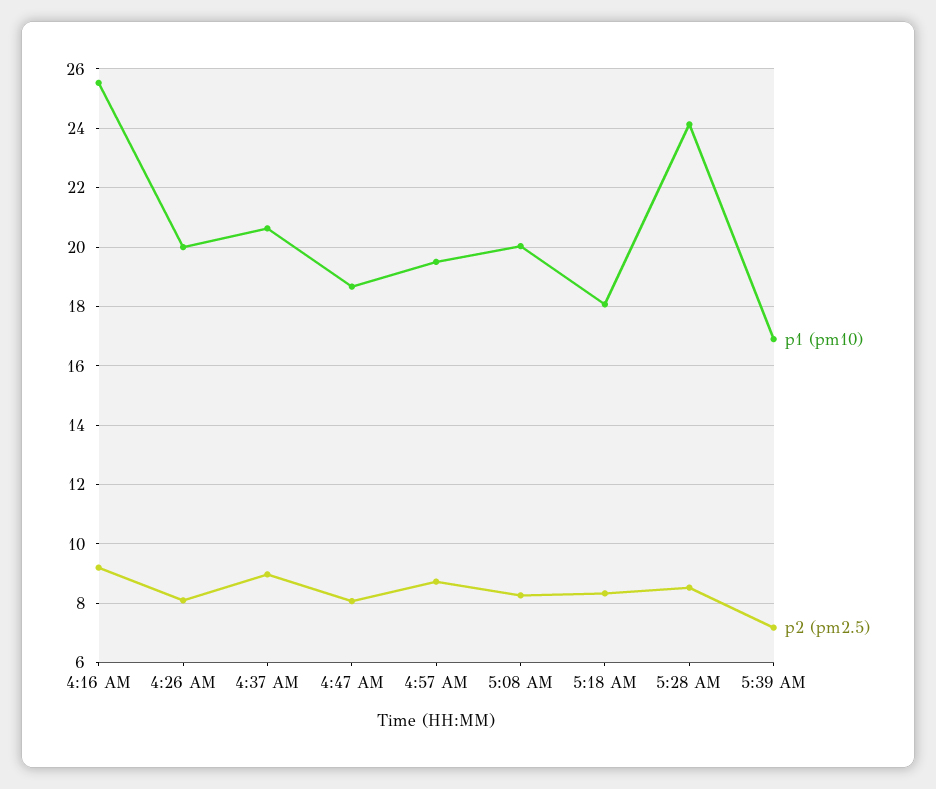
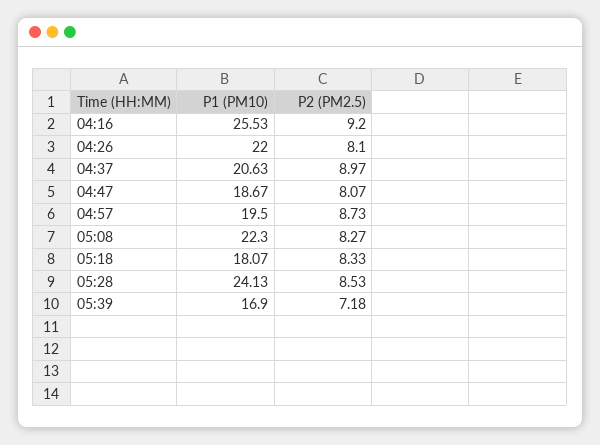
  {
    "p1 (pm10)": {
      "4:16 AM": 25.53,
-     "4:26 AM": 20,
+     "4:26 AM": 22,
      "4:37 AM": 20.63,
      "4:47 AM": 18.67,
      "4:57 AM": 19.5,
-     "5:08 AM": 20,
+     "5:08 AM": 22.3,
      "5:18 AM": 18.07,
      "5:28 AM": 24.13,
      "5:39 AM": 16.9
    },
    "p2 (pm2.5)": {
      "4:16 AM": 9.2,
      "4:26 AM": 8.1,
      "4:37 AM": 8.97,
      "4:47 AM": 8.07,
      "4:57 AM": 8.73,
      "5:08 AM": 8.27,
      "5:18 AM": 8.33,
      "5:28 AM": 8.53,
      "5:39 AM": 7.18
    }
  }

